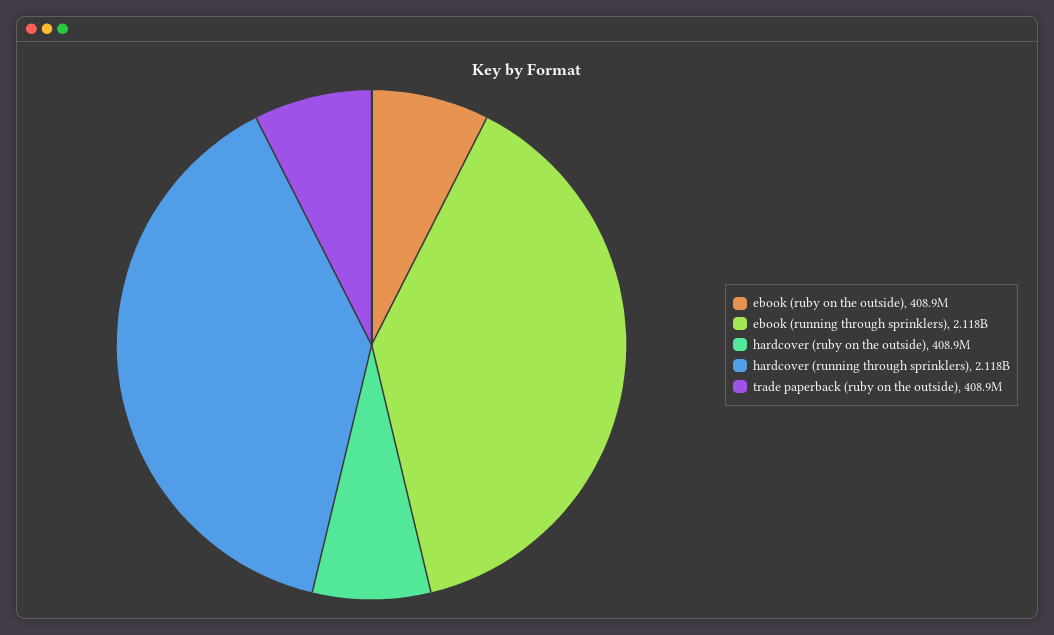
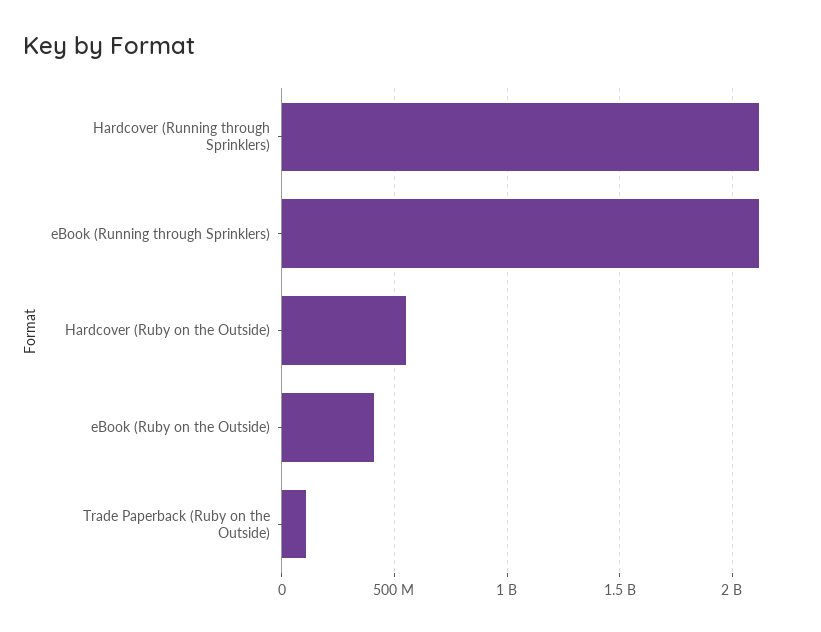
  {
    "ebook (ruby on the outside)": 408900000,
    "ebook (running through sprinklers)": 2118000000,
-   "hardcover (ruby on the outside)": 408900000,
+   "hardcover (ruby on the outside)": 550000000,
    "hardcover (running through sprinklers)": 2118000000,
-   "trade paperback (ruby on the outside)": 408900000
+   "trade paperback (ruby on the outside)": 100000000
  }

